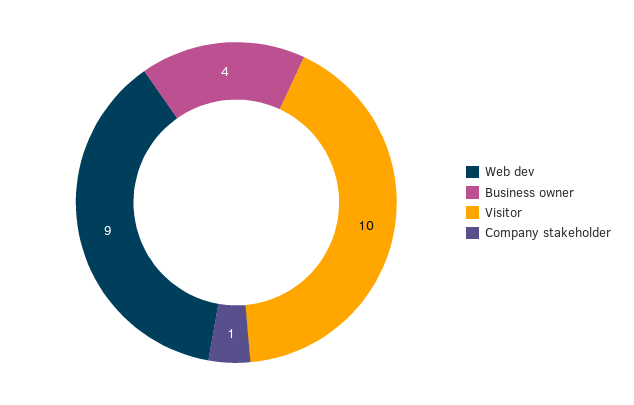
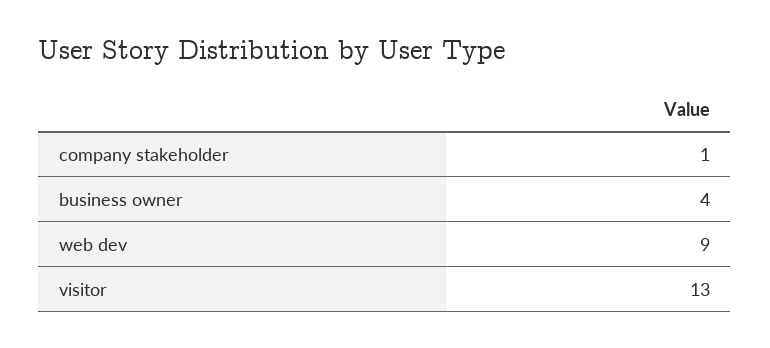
  {
    "Web dev": 9,
    "Business owner": 4,
-   "Visitor": 10,
+   "Visitor": 13,
    "Company stakeholder": 1
  }

